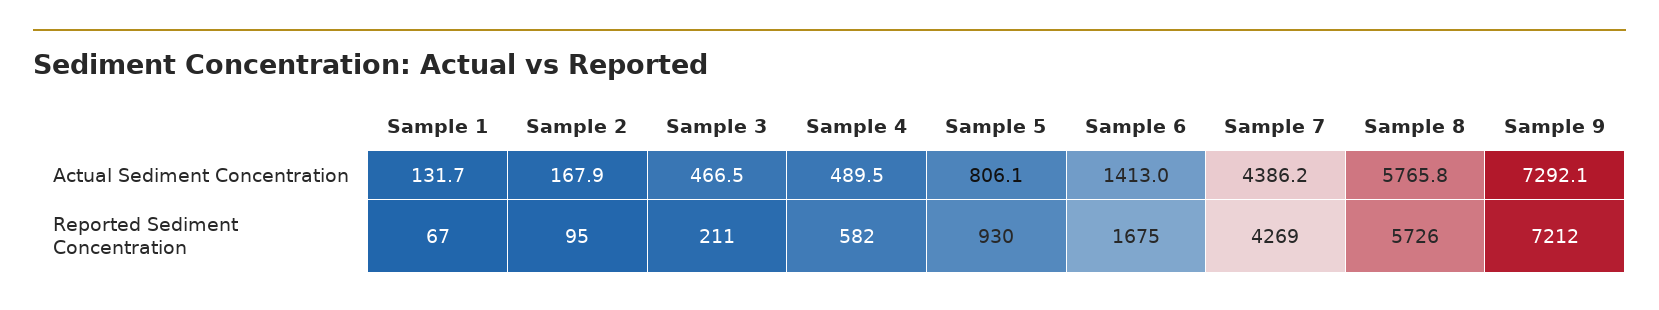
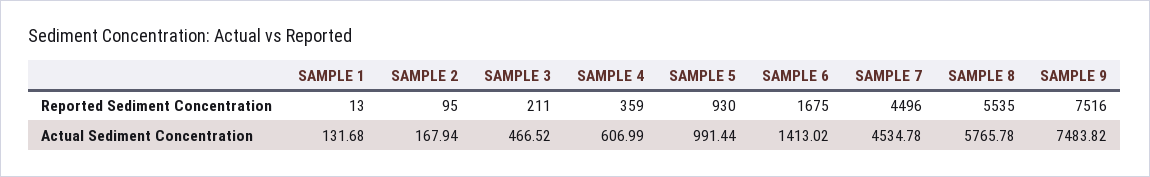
  {
    "Sample 1": {
      "Actual Sediment Concentration": 131.68,
-     "Reported Sediment Concentration": 67
+     "Reported Sediment Concentration": 13
    },
    "Sample 2": {
      "Actual Sediment Concentration": 167.94,
      "Reported Sediment Concentration": 95
    },
    "Sample 3": {
      "Actual Sediment Concentration": 466.52,
      "Reported Sediment Concentration": 211
    },
    "Sample 4": {
-     "Actual Sediment Concentration": 489.5,
+     "Actual Sediment Concentration": 606.99,
-     "Reported Sediment Concentration": 582
+     "Reported Sediment Concentration": 359
    },
    "Sample 5": {
-     "Actual Sediment Concentration": 806.1,
+     "Actual Sediment Concentration": 991.44,
      "Reported Sediment Concentration": 930
    },
    "Sample 6": {
      "Actual Sediment Concentration": 1413.02,
      "Reported Sediment Concentration": 1675
    },
    "Sample 7": {
-     "Actual Sediment Concentration": 4386.2,
+     "Actual Sediment Concentration": 4534.78,
-     "Reported Sediment Concentration": 4269
+     "Reported Sediment Concentration": 4496
    },
    "Sample 8": {
      "Actual Sediment Concentration": 5765.78,
-     "Reported Sediment Concentration": 5726
+     "Reported Sediment Concentration": 5535
    },
    "Sample 9": {
-     "Actual Sediment Concentration": 7292.1,
+     "Actual Sediment Concentration": 7483.82,
-     "Reported Sediment Concentration": 7212
+     "Reported Sediment Concentration": 7516
    }
  }

